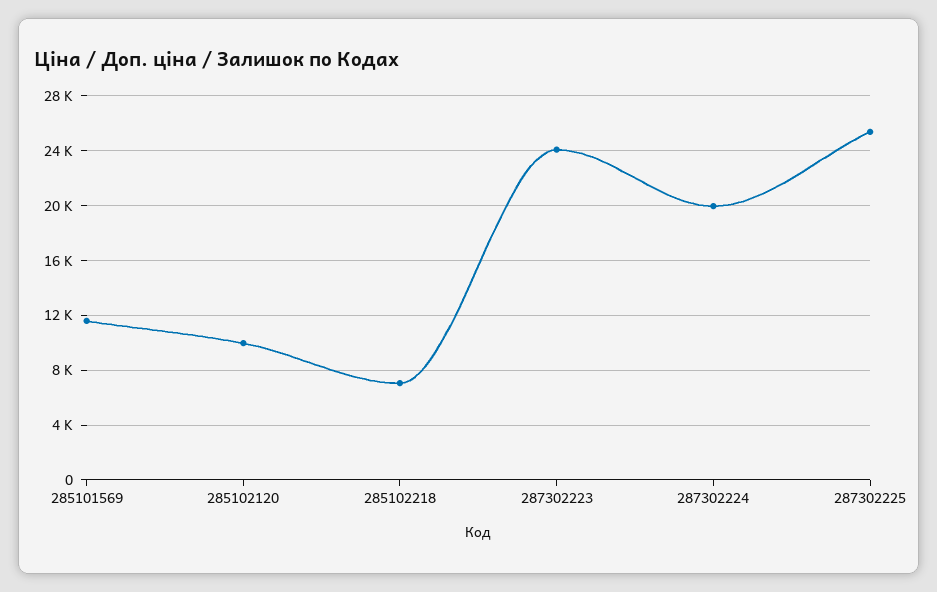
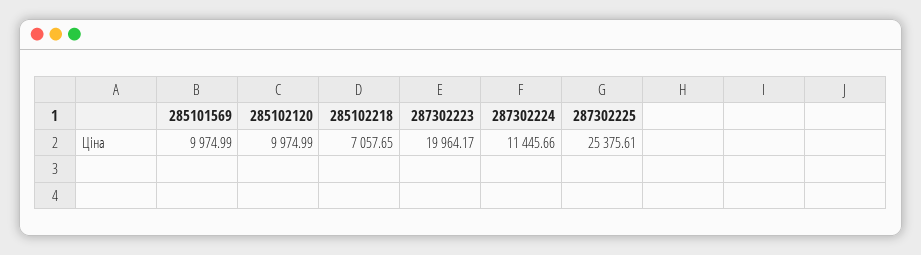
  {
-   "285101569": 11500,
+   "285101569": 9974.99,
    "285102120": 9974.99,
    "285102218": 7057.65,
-   "287302223": 24000,
+   "287302223": 19964.17,
-   "287302224": 20000,
+   "287302224": 11445.66,
    "287302225": 25375.61
  }

